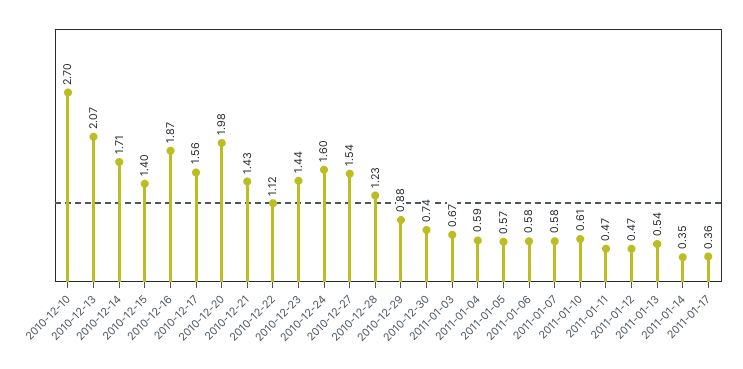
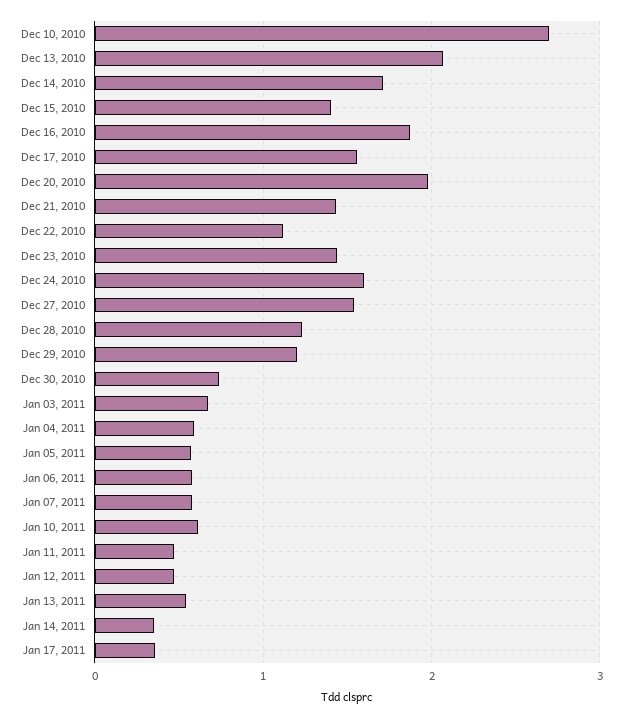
  {
    "2010-12-10": 2.7,
    "2010-12-13": 2.07,
    "2010-12-14": 1.71,
    "2010-12-15": 1.4,
    "2010-12-16": 1.87,
    "2010-12-17": 1.56,
    "2010-12-20": 1.98,
    "2010-12-21": 1.43,
    "2010-12-22": 1.12,
    "2010-12-23": 1.44,
    "2010-12-24": 1.6,
    "2010-12-27": 1.54,
    "2010-12-28": 1.23,
-   "2010-12-29": 0.88,
+   "2010-12-29": 1.2,
    "2010-12-30": 0.74,
    "2011-01-03": 0.67,
    "2011-01-04": 0.59,
    "2011-01-05": 0.57,
    "2011-01-06": 0.58,
    "2011-01-07": 0.58,
    "2011-01-10": 0.61,
    "2011-01-11": 0.47,
    "2011-01-12": 0.47,
    "2011-01-13": 0.54,
    "2011-01-14": 0.35,
    "2011-01-17": 0.36
  }

